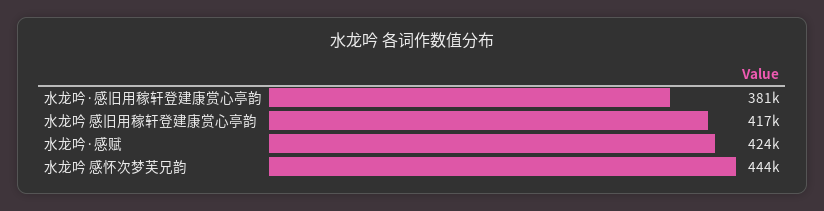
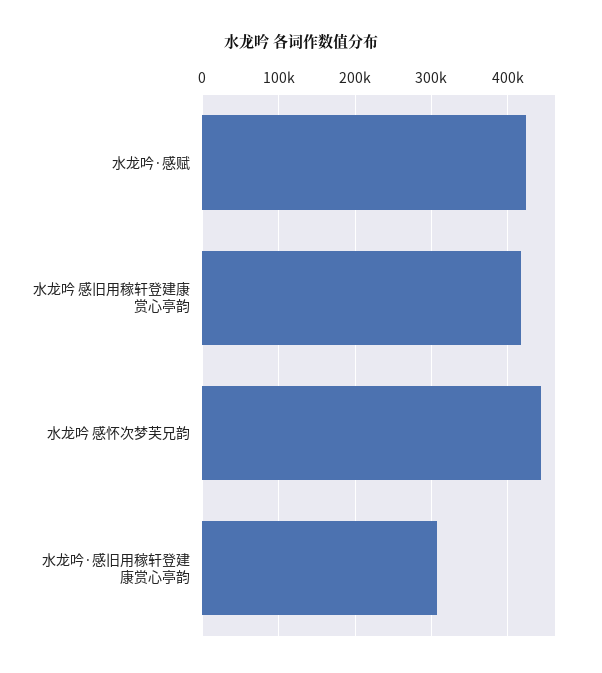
  {
-   "水龙吟·感旧用稼轩登建康赏心亭韵": 381000,
+   "水龙吟·感旧用稼轩登建康赏心亭韵": 310000,
    "水龙吟 感旧用稼轩登建康赏心亭韵": 417000,
    "水龙吟·感赋": 424000,
    "水龙吟 感怀次梦芙兄韵": 444000
  }

